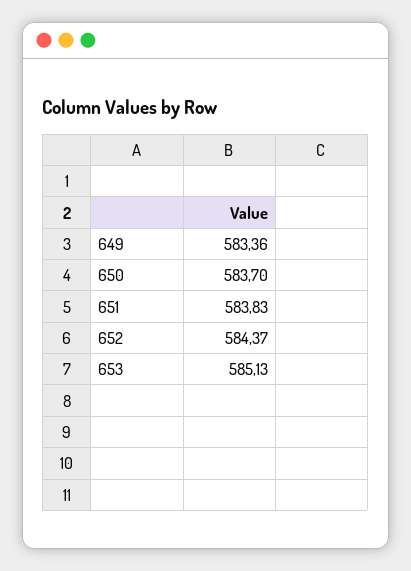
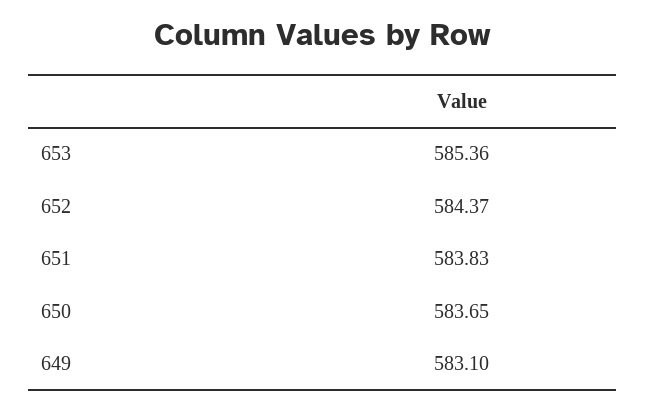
  {
-   "649": 583.36,
+   "649": 583.1,
-   "650": 583.7,
+   "650": 583.65,
    "651": 583.83,
    "652": 584.37,
-   "653": 585.13
+   "653": 585.36
  }

